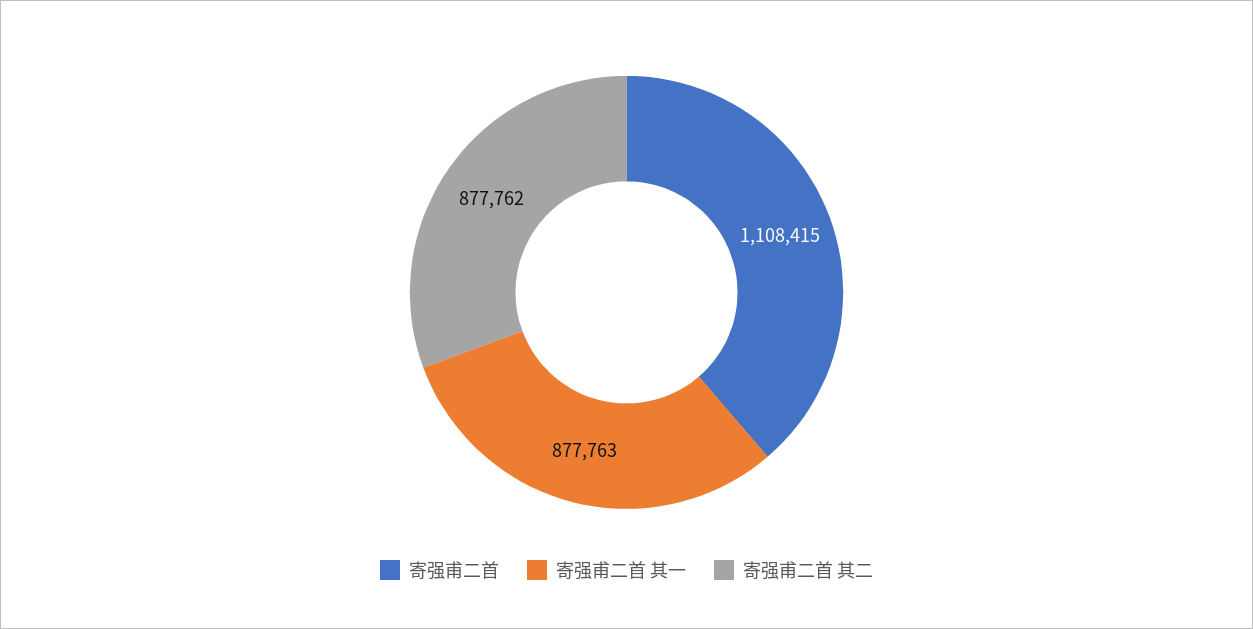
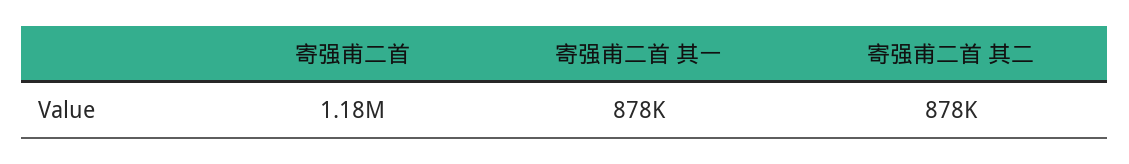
  {
-   "寄强甫二首": 1108415,
+   "寄强甫二首": 1180000,
    "寄强甫二首 其一": 877763,
    "寄强甫二首 其二": 877762
  }

